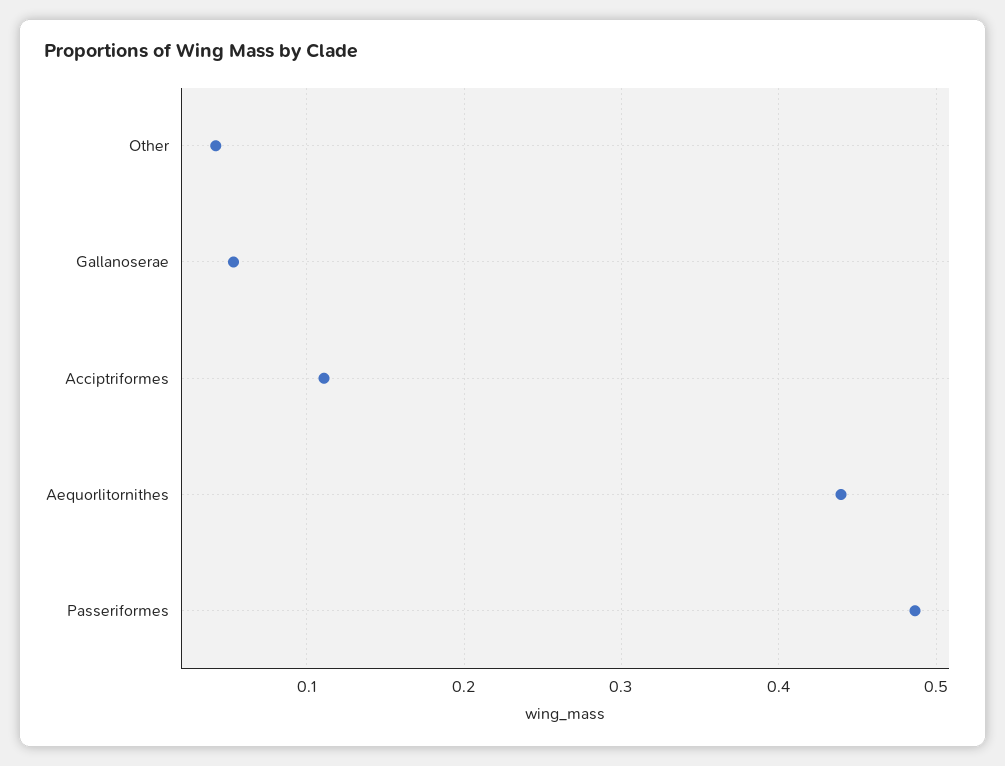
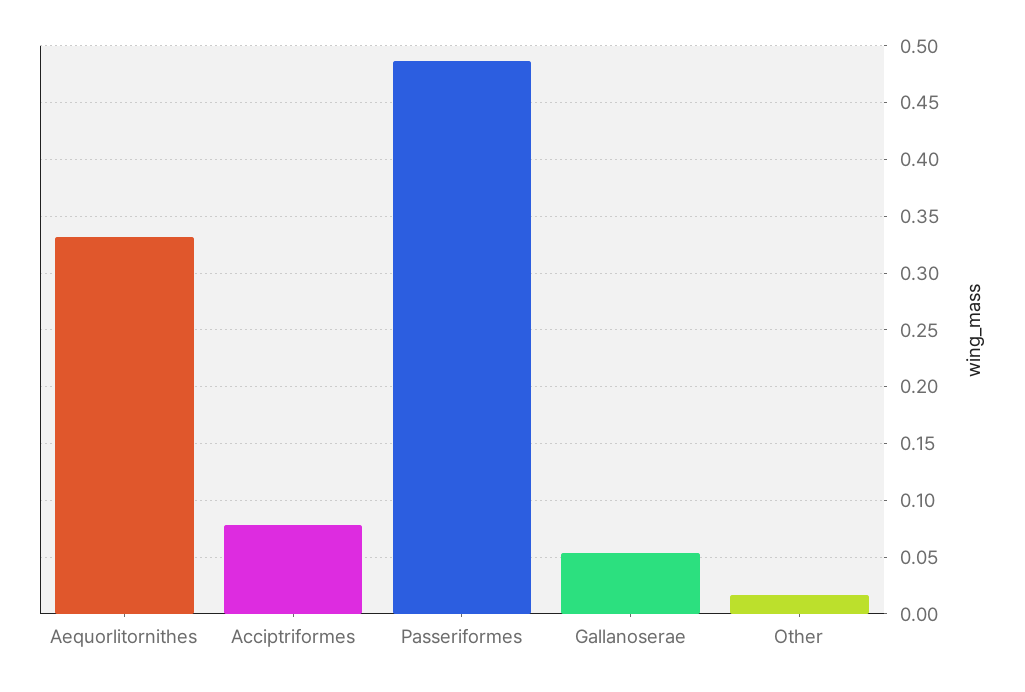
  {
-   "Other": 0.04,
+   "Other": 0.02,
    "Gallanoserae": 0.05,
-   "Acciptriformes": 0.11,
+   "Acciptriformes": 0.08,
-   "Aequorlitornithes": 0.44,
+   "Aequorlitornithes": 0.33,
    "Passeriformes": 0.49
  }

